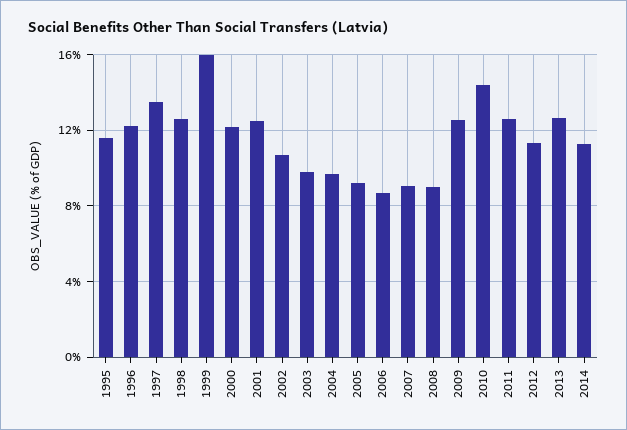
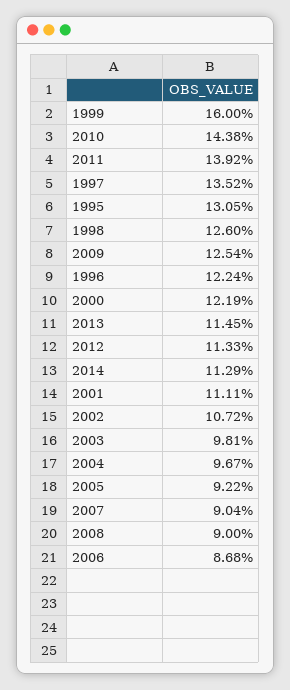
  {
-   "1995": 11.5,
+   "1995": 13.05,
    "1996": 12.24,
    "1997": 13.52,
    "1998": 12.6,
    "1999": 16,
    "2000": 12.19,
-   "2001": 12.5,
+   "2001": 11.11,
    "2002": 10.72,
    "2003": 9.81,
    "2004": 9.67,
    "2005": 9.22,
    "2006": 8.68,
    "2007": 9.04,
    "2008": 9,
    "2009": 12.54,
    "2010": 14.38,
-   "2011": 12.5,
+   "2011": 13.92,
    "2012": 11.33,
-   "2013": 12.5,
+   "2013": 11.45,
    "2014": 11.29
  }

